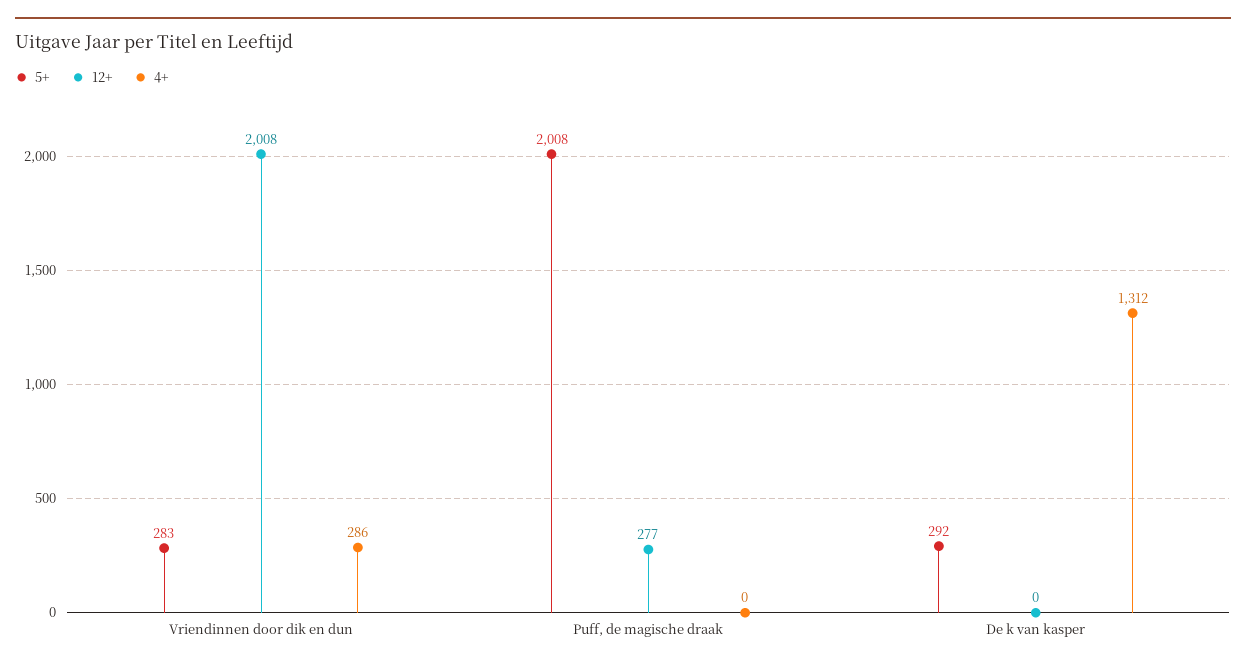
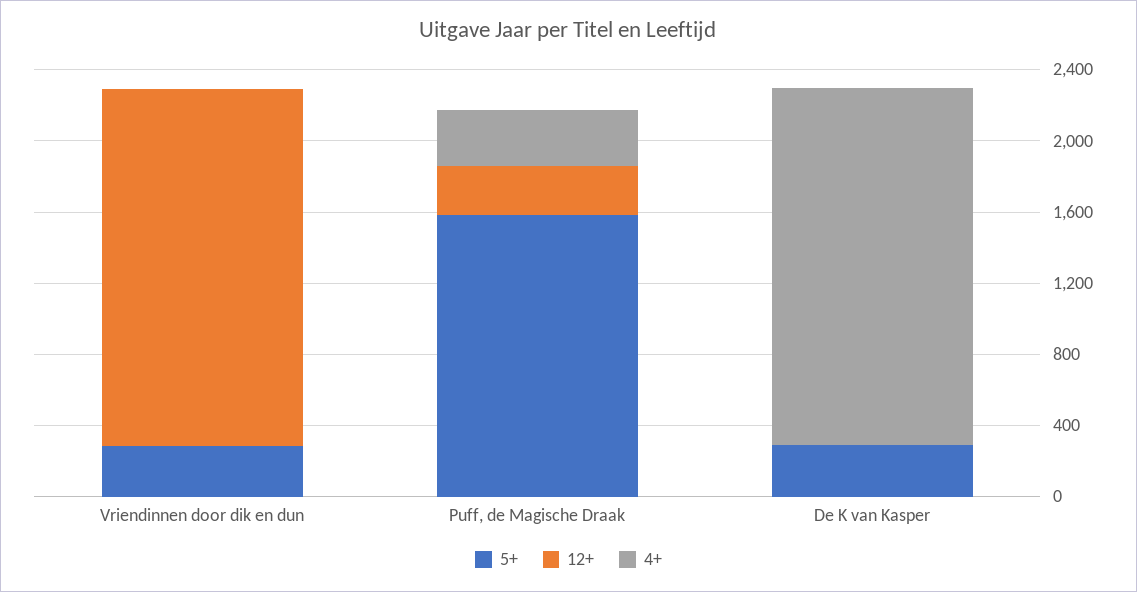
  {
    "5+": {
      "Vriendinnen door dik en dun": 283,
-     "Puff, de magische draak": 2008,
+     "Puff, de magische draak": 1600,
      "De k van kasper": 292
    },
    "12+": {
      "Vriendinnen door dik en dun": 2008,
      "Puff, de magische draak": 277,
      "De k van kasper": 0
    },
    "4+": {
-     "Vriendinnen door dik en dun": 286,
+     "Vriendinnen door dik en dun": 0,
-     "Puff, de magische draak": 0,
+     "Puff, de magische draak": 300,
-     "De k van kasper": 1312
+     "De k van kasper": 2000
    }
  }

